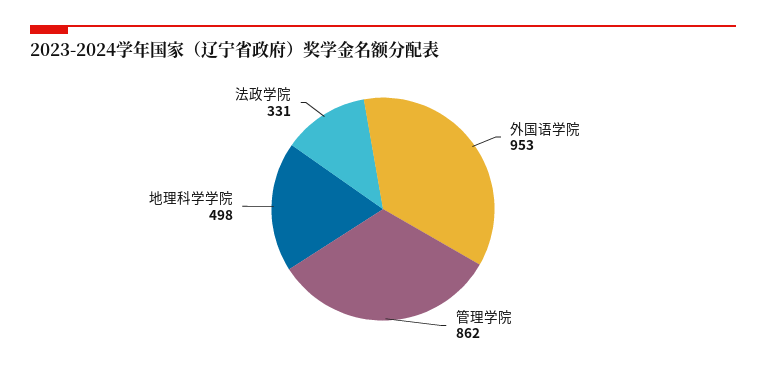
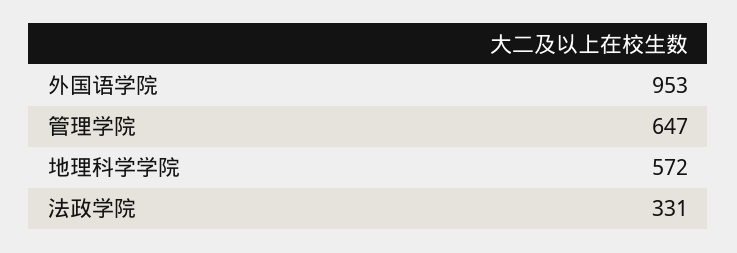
  {
    "外国语学院": 953,
-   "管理学院": 862,
+   "管理学院": 647,
-   "地理科学学院": 498,
+   "地理科学学院": 572,
    "法政学院": 331
  }

